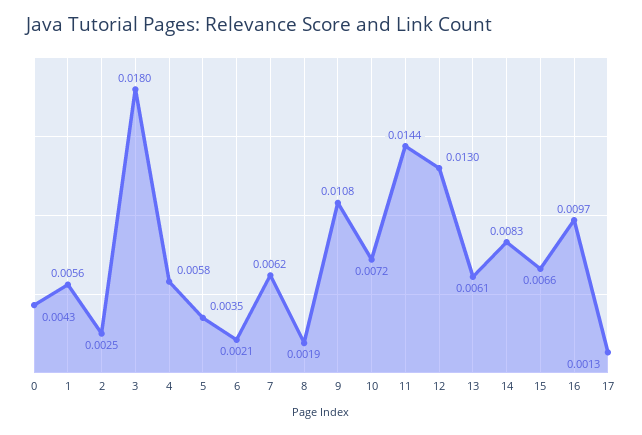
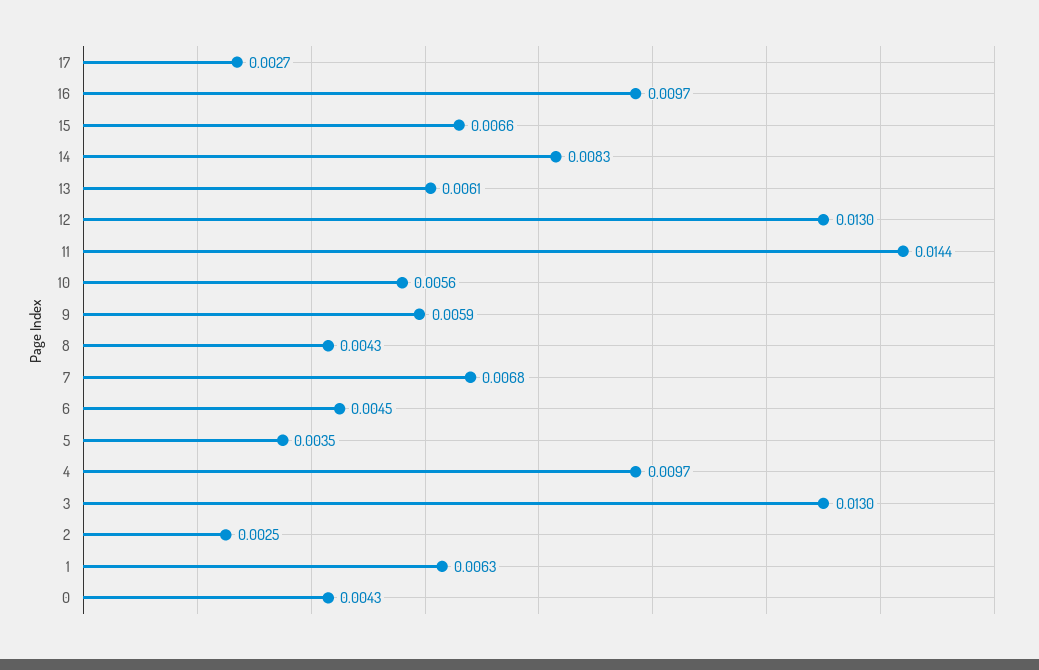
  {
    "0": 0.0043,
-   "1": 0.0056,
+   "1": 0.0063,
    "2": 0.0025,
-   "3": 0.018,
+   "3": 0.013,
-   "4": 0.0058,
+   "4": 0.0097,
    "5": 0.0035,
-   "6": 0.0021,
+   "6": 0.0045,
-   "7": 0.0062,
+   "7": 0.0068,
-   "8": 0.0019,
+   "8": 0.0043,
-   "9": 0.0108,
+   "9": 0.0059,
-   "10": 0.0072,
+   "10": 0.0056,
    "11": 0.0144,
    "12": 0.013,
    "13": 0.0061,
    "14": 0.0083,
    "15": 0.0066,
    "16": 0.0097,
-   "17": 0.0013
+   "17": 0.0027
  }

